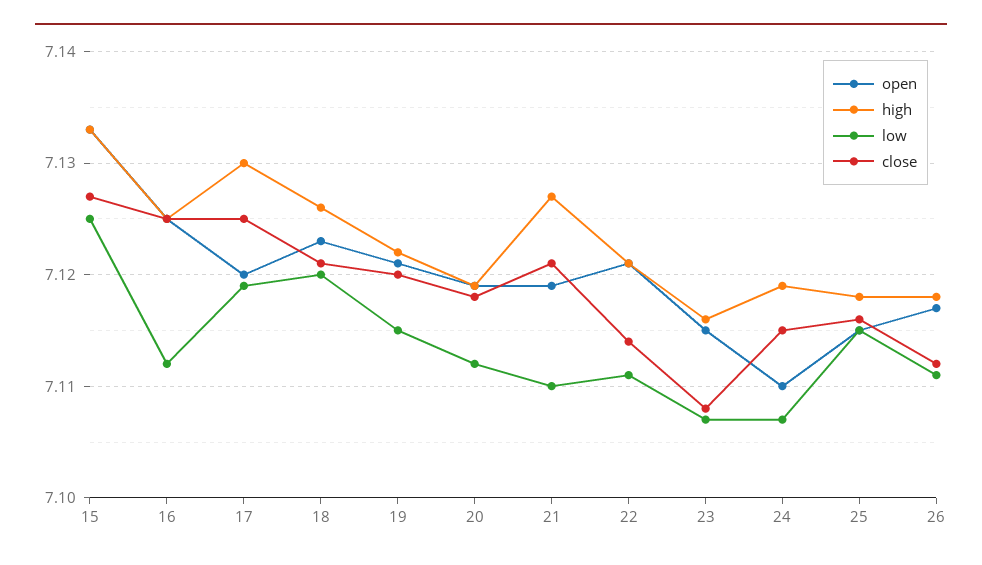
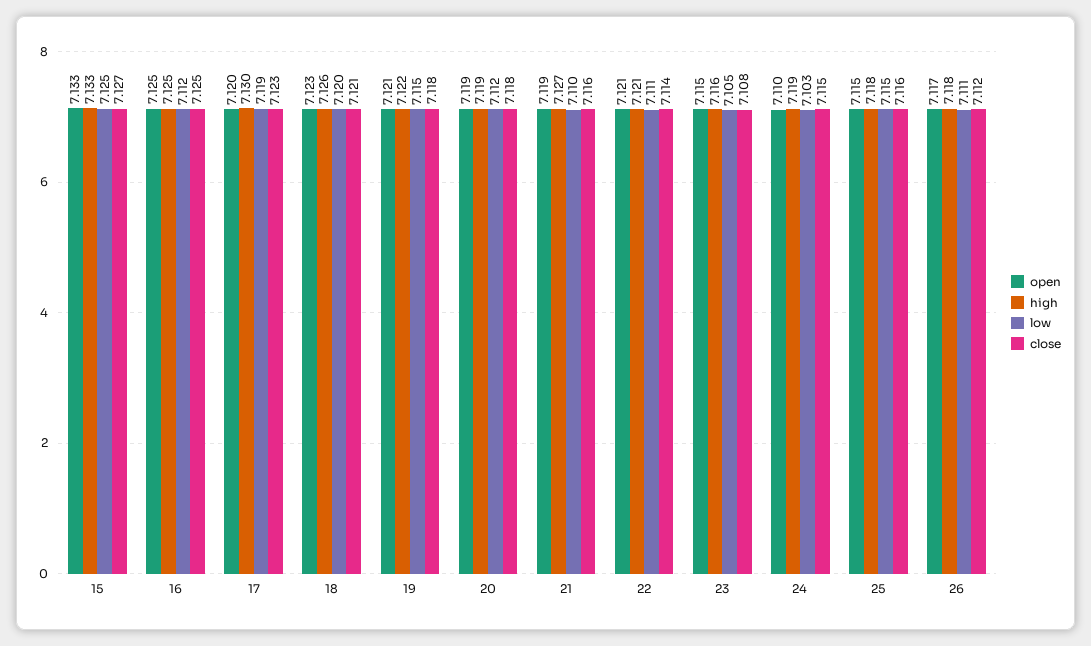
  {
    "open": {
      "15": 7.133,
      "16": 7.125,
      "17": 7.12,
      "18": 7.123,
      "19": 7.121,
      "20": 7.119,
      "21": 7.119,
      "22": 7.121,
      "23": 7.115,
      "24": 7.11,
      "25": 7.115,
      "26": 7.117
    },
    "high": {
      "15": 7.133,
      "16": 7.125,
      "17": 7.13,
      "18": 7.126,
      "19": 7.122,
      "20": 7.119,
      "21": 7.127,
      "22": 7.121,
      "23": 7.116,
      "24": 7.119,
      "25": 7.118,
      "26": 7.118
    },
    "low": {
      "15": 7.125,
      "16": 7.112,
      "17": 7.119,
      "18": 7.12,
      "19": 7.115,
      "20": 7.112,
      "21": 7.11,
      "22": 7.111,
-     "23": 7.107,
+     "23": 7.105,
-     "24": 7.107,
+     "24": 7.103,
      "25": 7.115,
      "26": 7.111
    },
    "close": {
      "15": 7.127,
      "16": 7.125,
-     "17": 7.125,
+     "17": 7.123,
      "18": 7.121,
-     "19": 7.12,
+     "19": 7.118,
      "20": 7.118,
-     "21": 7.121,
+     "21": 7.116,
      "22": 7.114,
      "23": 7.108,
      "24": 7.115,
      "25": 7.116,
      "26": 7.112
    }
  }

